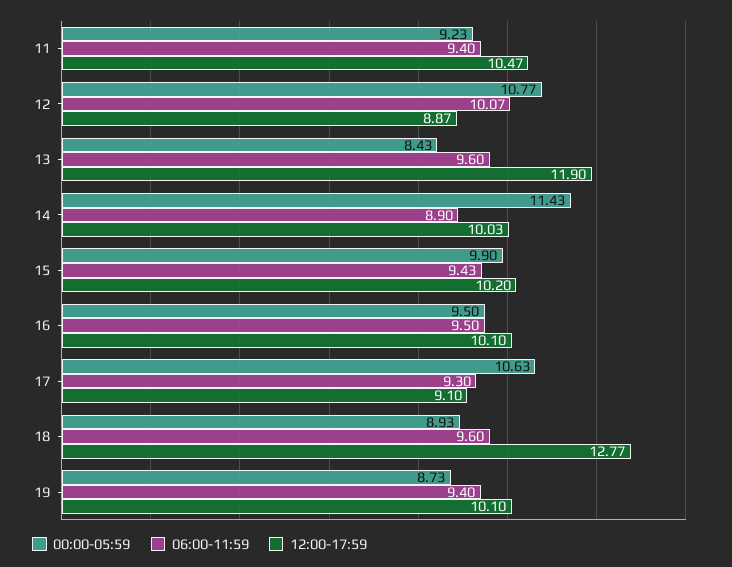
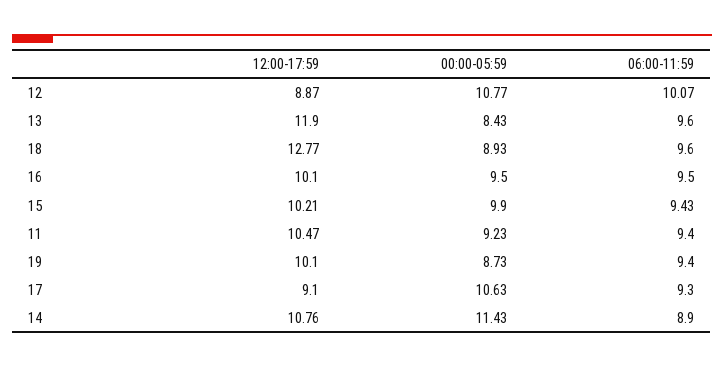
  {
    "00:00-05:59": {
      "11": 9.23,
      "12": 10.77,
      "13": 8.43,
      "14": 11.43,
      "15": 9.9,
      "16": 9.5,
      "17": 10.63,
      "18": 8.93,
      "19": 8.73
    },
    "06:00-11:59": {
      "11": 9.4,
      "12": 10.07,
      "13": 9.6,
      "14": 8.9,
      "15": 9.43,
      "16": 9.5,
      "17": 9.3,
      "18": 9.6,
      "19": 9.4
    },
    "12:00-17:59": {
      "11": 10.47,
      "12": 8.87,
      "13": 11.9,
-     "14": 10.03,
+     "14": 10.76,
-     "15": 10.2,
+     "15": 10.21,
      "16": 10.1,
      "17": 9.1,
      "18": 12.77,
      "19": 10.1
    }
  }

